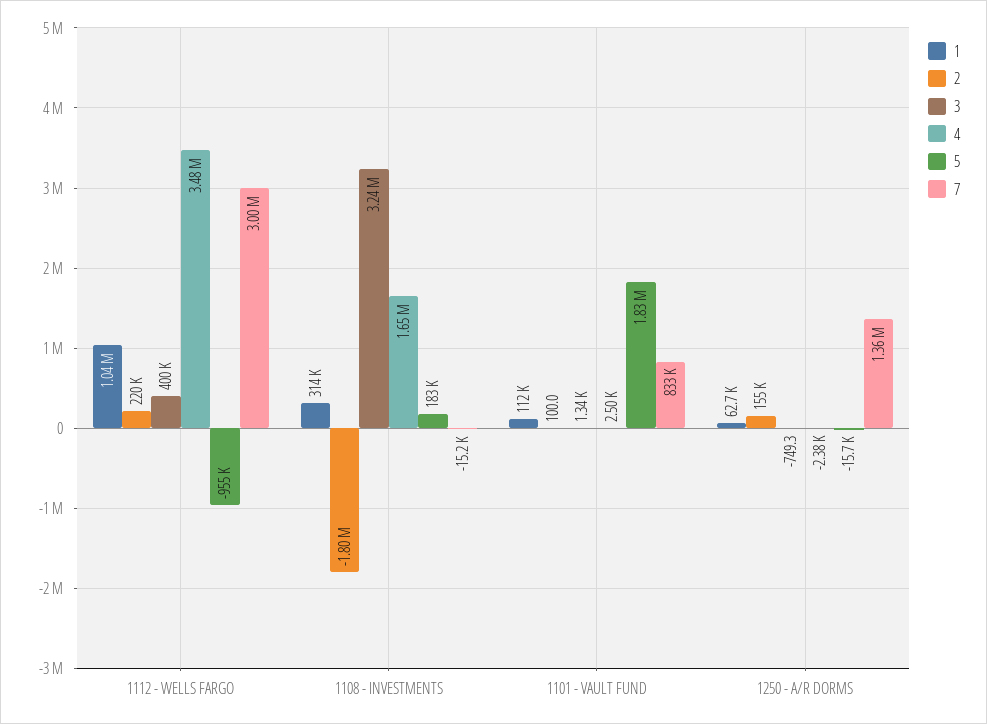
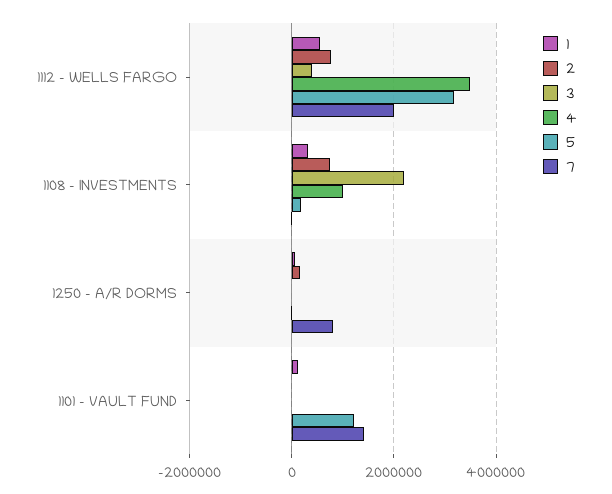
  {
    "1": {
-     "1112 - WELLS FARGO": 1040000,
+     "1112 - WELLS FARGO": 600000,
      "1108 - INVESTMENTS": 314000,
      "1101 - VAULT FUND": 112000,
      "1250 - A/R DORMS": 62700
    },
    "2": {
-     "1112 - WELLS FARGO": 220000,
+     "1112 - WELLS FARGO": 800000,
-     "1108 - INVESTMENTS": -1800000,
+     "1108 - INVESTMENTS": 800000,
      "1101 - VAULT FUND": 100,
      "1250 - A/R DORMS": 155000
    },
    "3": {
      "1112 - WELLS FARGO": 400000,
-     "1108 - INVESTMENTS": 3240000,
+     "1108 - INVESTMENTS": 2200000,
      "1101 - VAULT FUND": 1340,
      "1250 - A/R DORMS": -749.3
    },
    "4": {
      "1112 - WELLS FARGO": 3480000,
-     "1108 - INVESTMENTS": 1650000,
+     "1108 - INVESTMENTS": 1000000,
      "1101 - VAULT FUND": 2500,
      "1250 - A/R DORMS": -2380
    },
    "5": {
-     "1112 - WELLS FARGO": -955000,
+     "1112 - WELLS FARGO": 3200000,
      "1108 - INVESTMENTS": 183000,
-     "1101 - VAULT FUND": 1830000,
+     "1101 - VAULT FUND": 1200000,
      "1250 - A/R DORMS": -15700
    },
    "7": {
-     "1112 - WELLS FARGO": 3000000,
+     "1112 - WELLS FARGO": 2000000,
      "1108 - INVESTMENTS": -15200,
-     "1101 - VAULT FUND": 833000,
+     "1101 - VAULT FUND": 1400000,
-     "1250 - A/R DORMS": 1360000
+     "1250 - A/R DORMS": 800000
    }
  }

